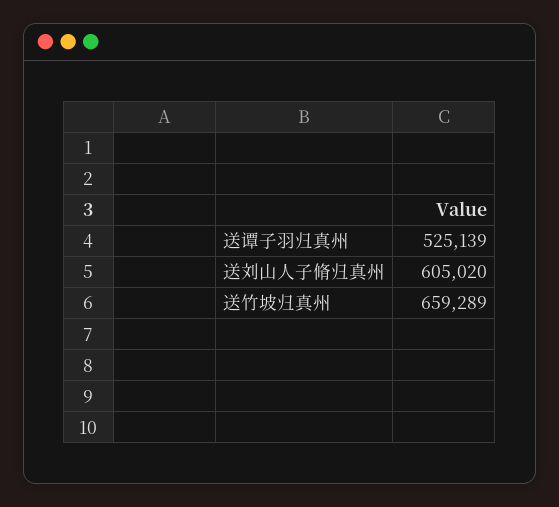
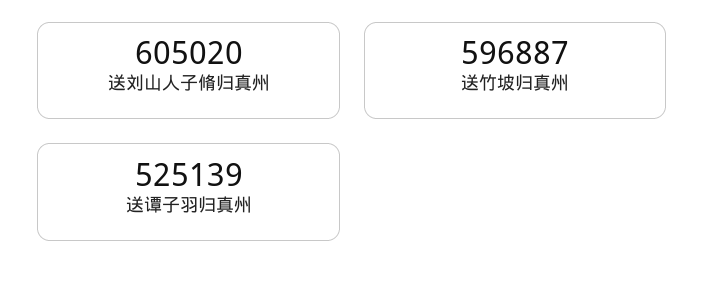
  {
    "送谭子羽归真州": 525139,
    "送刘山人子脩归真州": 605020,
-   "送竹坡归真州": 659289
+   "送竹坡归真州": 596887
  }

